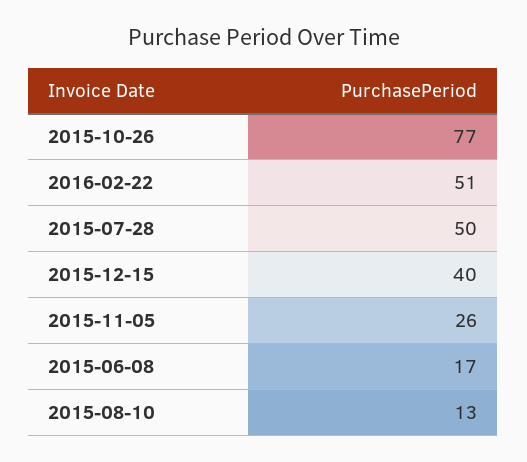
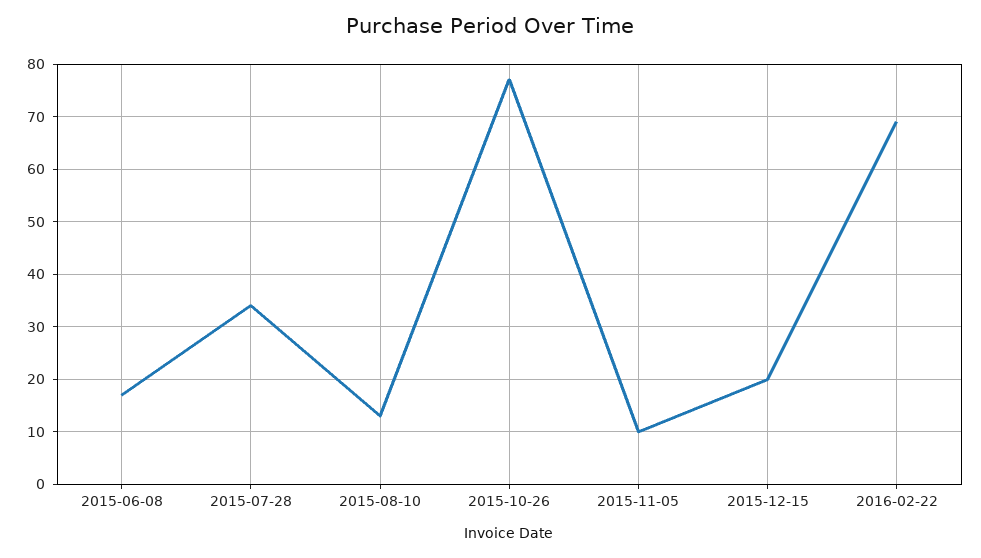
  {
    "2015-10-26": 77,
-   "2016-02-22": 51,
+   "2016-02-22": 70,
-   "2015-07-28": 50,
+   "2015-07-28": 35,
-   "2015-12-15": 40,
+   "2015-12-15": 20,
-   "2015-11-05": 26,
+   "2015-11-05": 10,
    "2015-06-08": 17,
    "2015-08-10": 13
  }

